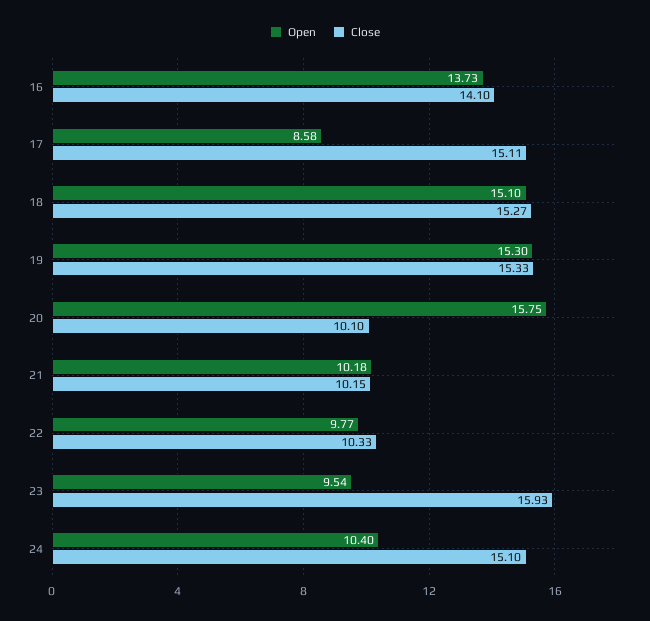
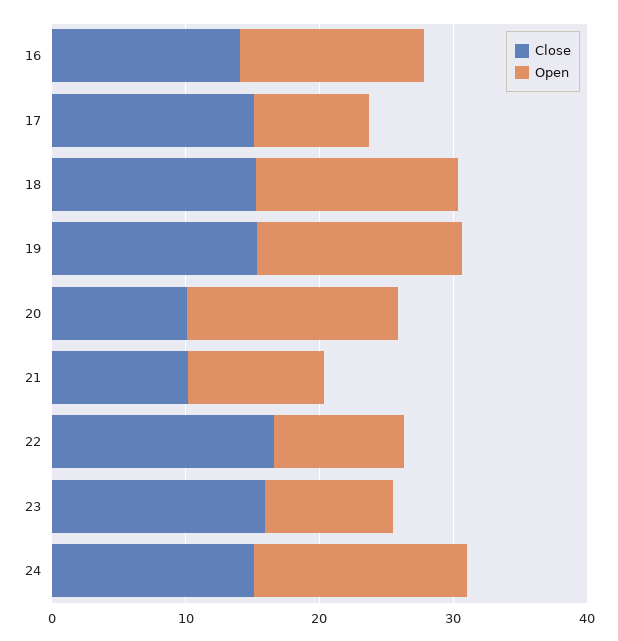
  {
    "Open": {
      "16": 13.73,
      "17": 8.58,
      "18": 15.1,
      "19": 15.3,
      "20": 15.75,
      "21": 10.18,
      "22": 9.77,
      "23": 9.54,
-     "24": 10.4
+     "24": 16
    },
    "Close": {
      "16": 14.1,
      "17": 15.11,
      "18": 15.27,
      "19": 15.33,
      "20": 10.1,
      "21": 10.15,
-     "22": 10.33,
+     "22": 16,
      "23": 15.93,
      "24": 15.1
    }
  }

